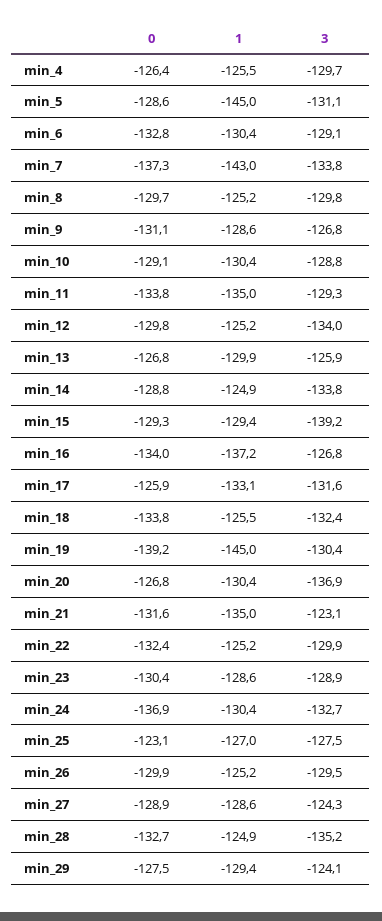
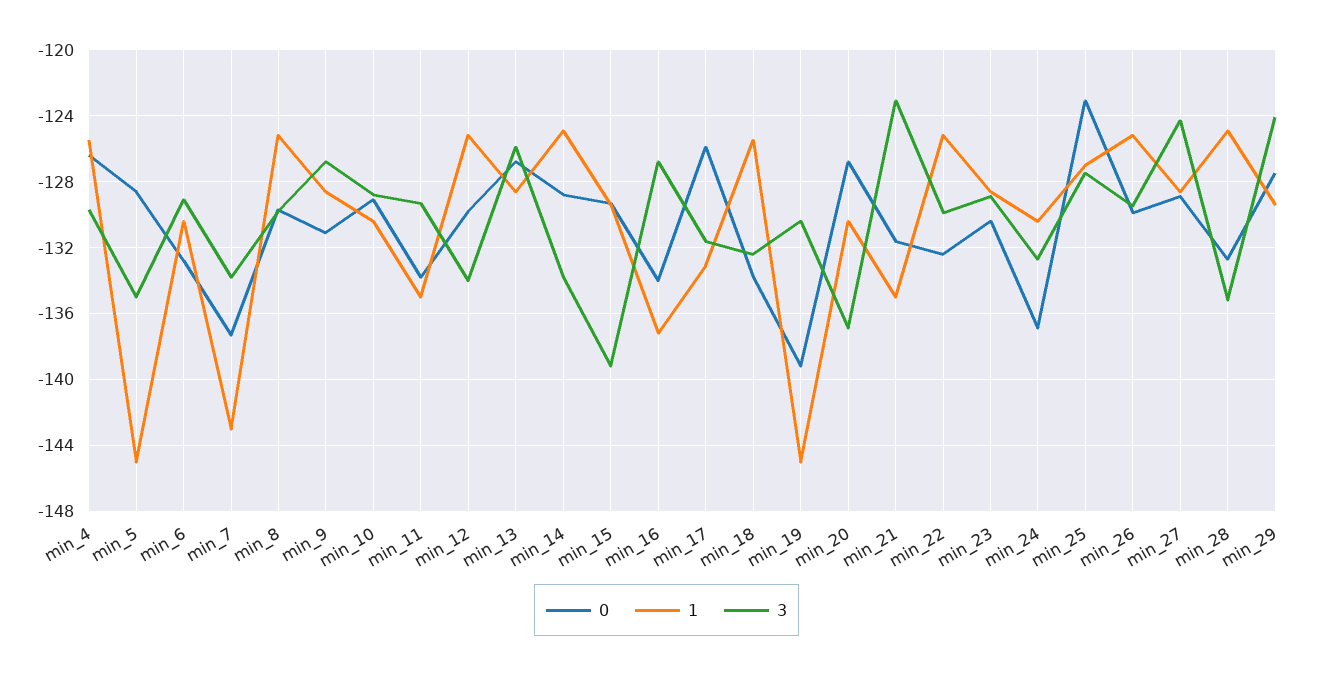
  {
    "0": {
      "min_4": -126.4,
      "min_5": -128.6,
      "min_6": -132.8,
      "min_7": -137.3,
      "min_8": -129.7,
      "min_9": -131.1,
      "min_10": -129.1,
      "min_11": -133.8,
      "min_12": -129.8,
      "min_13": -126.8,
      "min_14": -128.8,
      "min_15": -129.3,
      "min_16": -134,
      "min_17": -125.9,
      "min_18": -133.8,
      "min_19": -139.2,
      "min_20": -126.8,
      "min_21": -131.6,
      "min_22": -132.4,
      "min_23": -130.4,
      "min_24": -136.9,
      "min_25": -123.1,
      "min_26": -129.9,
      "min_27": -128.9,
      "min_28": -132.7,
      "min_29": -127.5
    },
    "1": {
      "min_4": -125.5,
      "min_5": -145,
      "min_6": -130.4,
      "min_7": -143,
      "min_8": -125.2,
      "min_9": -128.6,
      "min_10": -130.4,
      "min_11": -135,
      "min_12": -125.2,
-     "min_13": -129.9,
+     "min_13": -128.5,
      "min_14": -124.9,
      "min_15": -129.4,
      "min_16": -137.2,
      "min_17": -133.1,
      "min_18": -125.5,
      "min_19": -145,
      "min_20": -130.4,
      "min_21": -135,
      "min_22": -125.2,
      "min_23": -128.6,
      "min_24": -130.4,
      "min_25": -127,
      "min_26": -125.2,
      "min_27": -128.6,
      "min_28": -124.9,
      "min_29": -129.4
    },
    "3": {
      "min_4": -129.7,
-     "min_5": -131.1,
+     "min_5": -135,
      "min_6": -129.1,
      "min_7": -133.8,
      "min_8": -129.8,
      "min_9": -126.8,
      "min_10": -128.8,
      "min_11": -129.3,
      "min_12": -134,
      "min_13": -125.9,
      "min_14": -133.8,
      "min_15": -139.2,
      "min_16": -126.8,
      "min_17": -131.6,
      "min_18": -132.4,
      "min_19": -130.4,
      "min_20": -136.9,
      "min_21": -123.1,
      "min_22": -129.9,
      "min_23": -128.9,
      "min_24": -132.7,
      "min_25": -127.5,
      "min_26": -129.5,
      "min_27": -124.3,
      "min_28": -135.2,
      "min_29": -124.1
    }
  }

